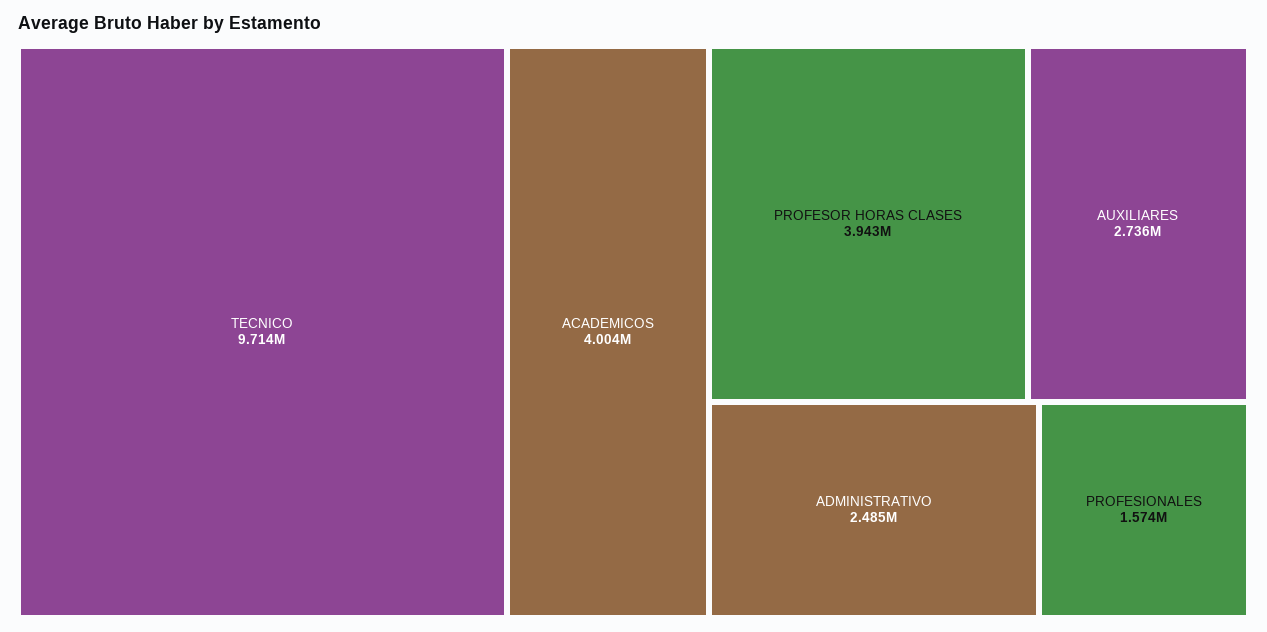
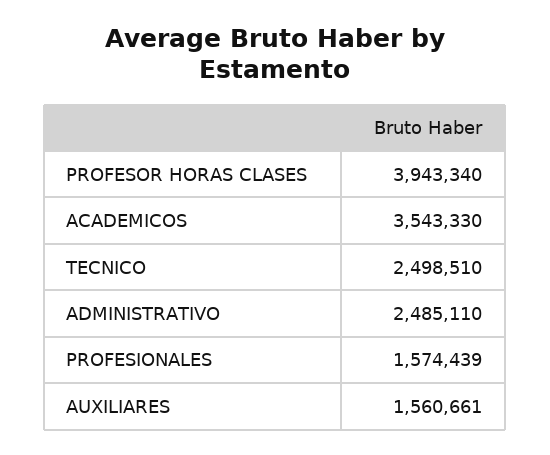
  {
-   "TECNICO": 9714000,
+   "TECNICO": 2498510,
-   "ACADEMICOS": 4004000,
+   "ACADEMICOS": 3543330,
    "PROFESOR HORAS CLASES": 3943340,
-   "AUXILIARES": 2736000,
+   "AUXILIARES": 1560661,
    "ADMINISTRATIVO": 2485110,
    "PROFESIONALES": 1574439
  }

